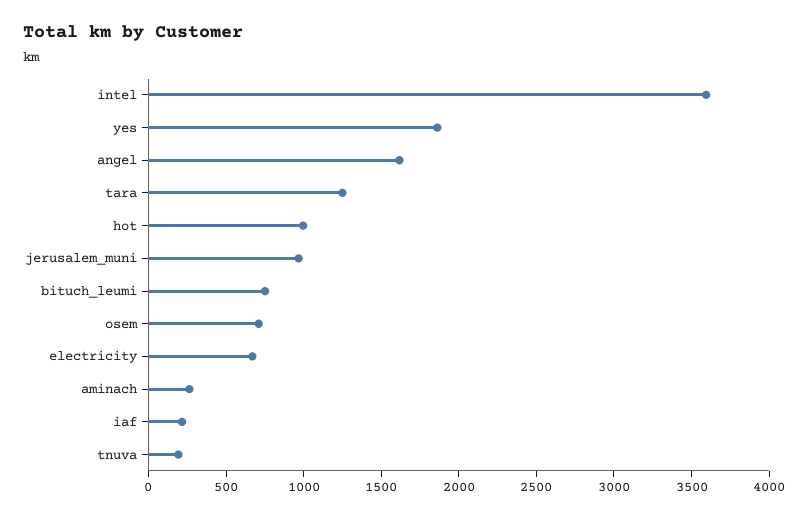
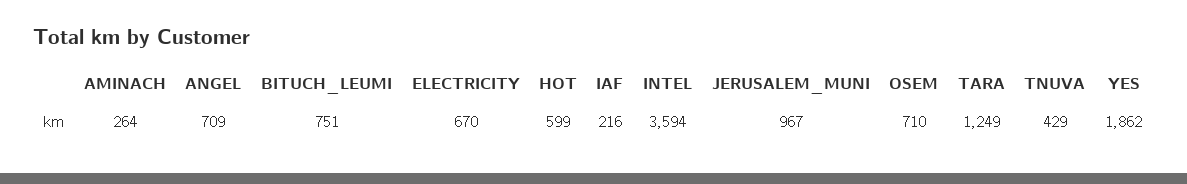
  {
    "intel": 3594,
    "yes": 1862,
-   "angel": 1600,
+   "angel": 709,
    "tara": 1249,
-   "hot": 1000,
+   "hot": 599,
    "jerusalem_muni": 967,
    "bituch_leumi": 751,
    "osem": 710,
    "electricity": 670,
    "aminach": 264,
    "iaf": 216,
-   "tnuva": 200
+   "tnuva": 429
  }

